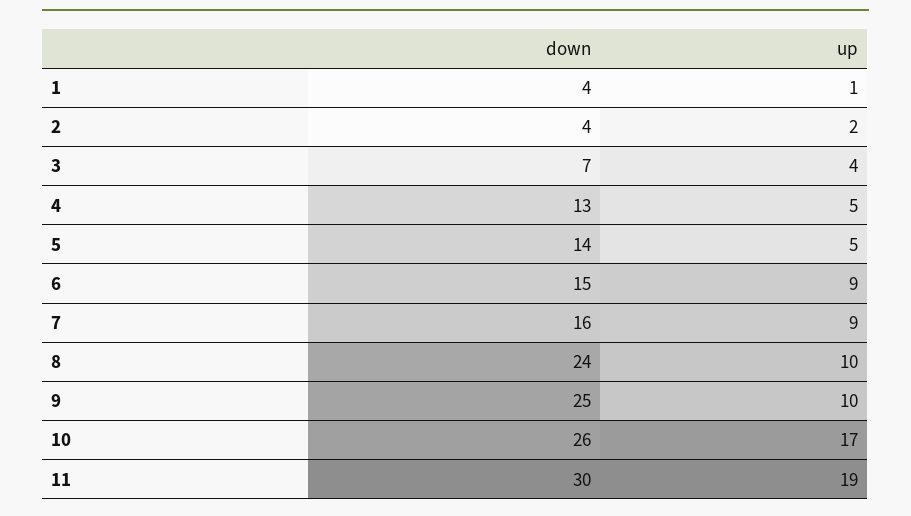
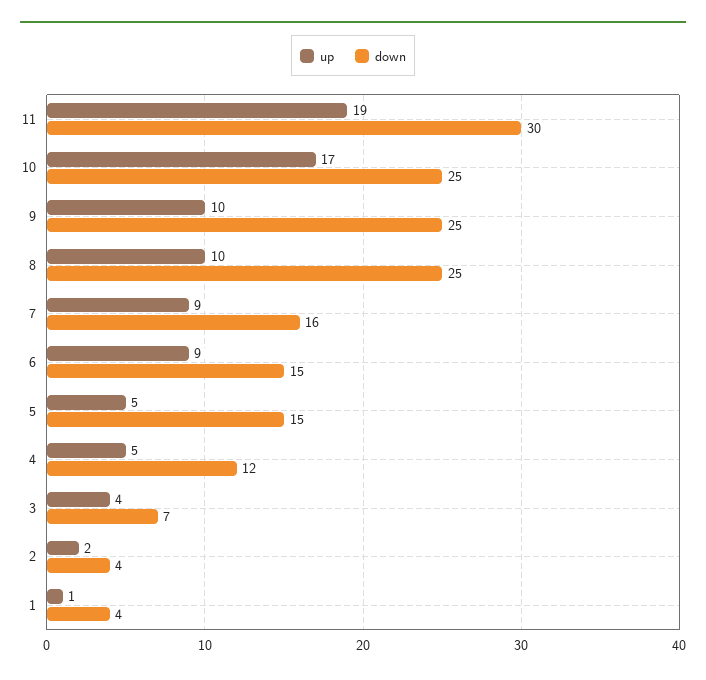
  {
    "down": {
      "1": 4,
      "2": 4,
      "3": 7,
-     "4": 13,
+     "4": 12,
-     "5": 14,
+     "5": 15,
      "6": 15,
      "7": 16,
-     "8": 24,
+     "8": 25,
      "9": 25,
-     "10": 26,
+     "10": 25,
      "11": 30
    },
    "up": {
      "1": 1,
      "2": 2,
      "3": 4,
      "4": 5,
      "5": 5,
      "6": 9,
      "7": 9,
      "8": 10,
      "9": 10,
      "10": 17,
      "11": 19
    }
  }

